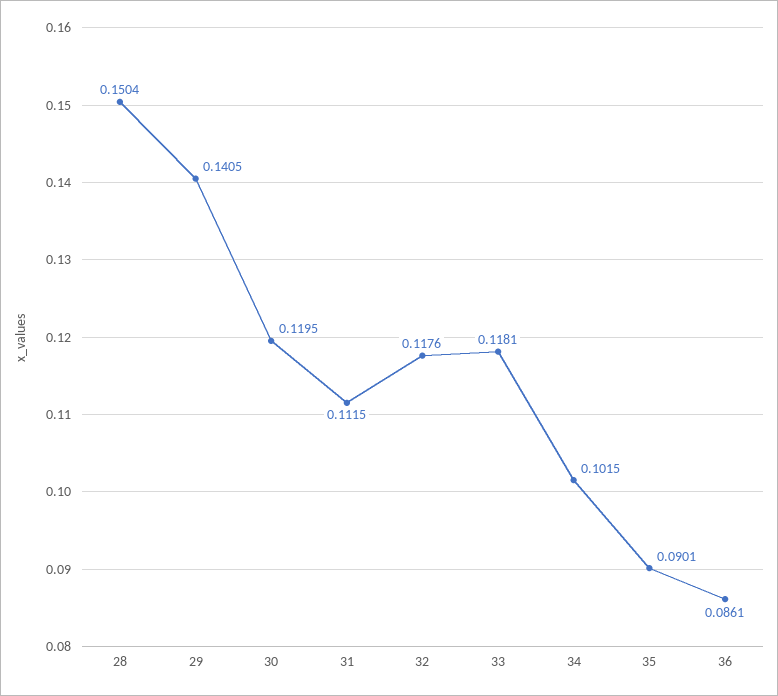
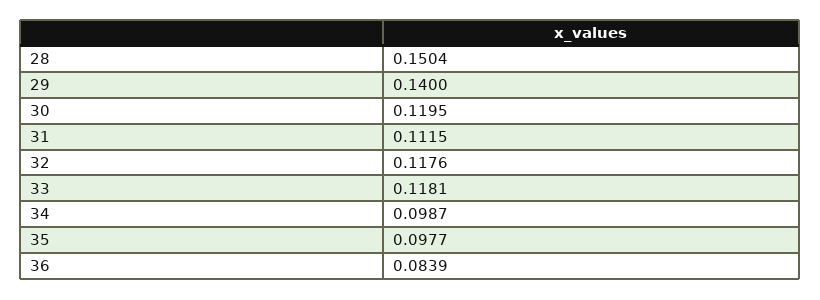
  {
    "28": 0.1504,
-   "29": 0.1405,
+   "29": 0.14,
    "30": 0.1195,
    "31": 0.1115,
    "32": 0.1176,
    "33": 0.1181,
-   "34": 0.1015,
+   "34": 0.0987,
-   "35": 0.0901,
+   "35": 0.0977,
-   "36": 0.0861
+   "36": 0.0839
  }

